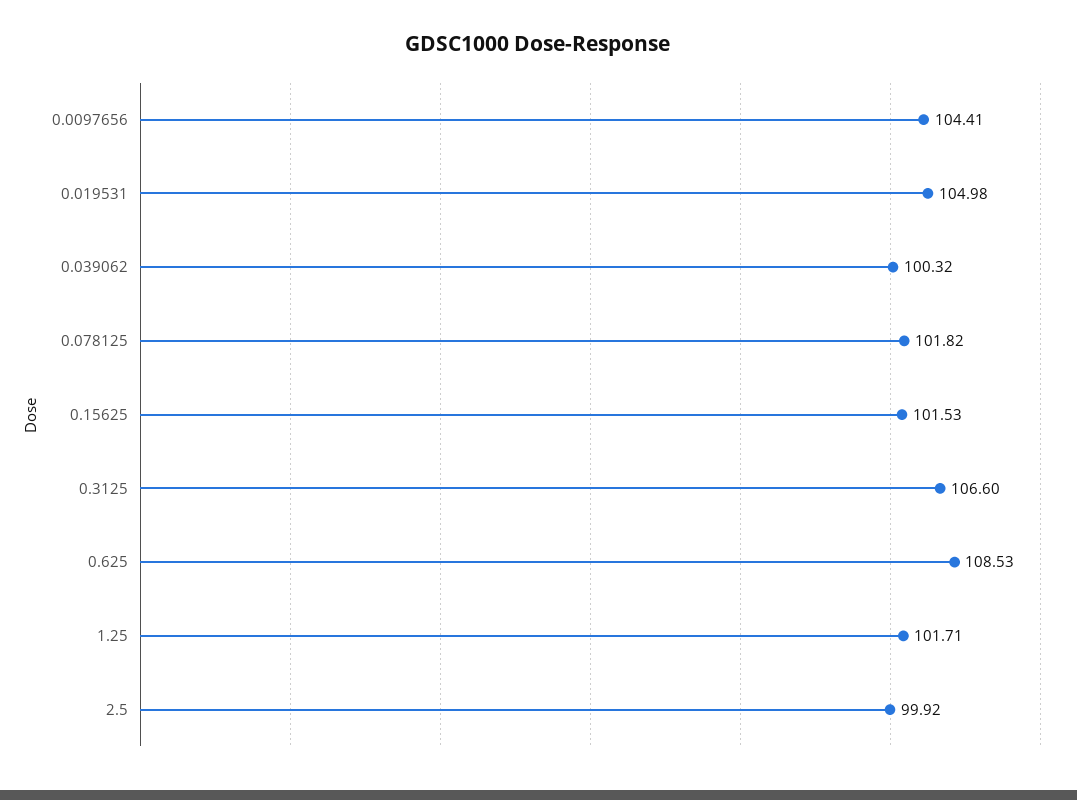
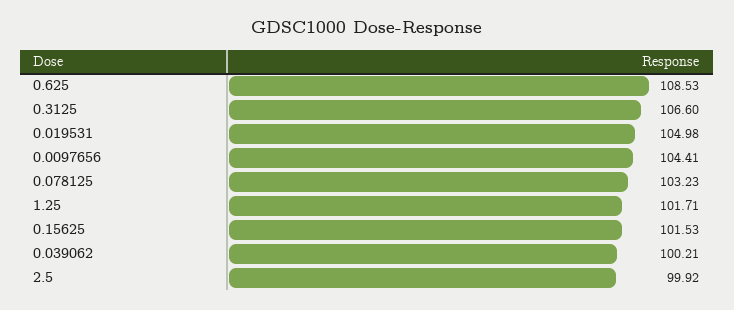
  {
    "0.0097656": 104.41,
    "0.019531": 104.98,
-   "0.039062": 100.32,
+   "0.039062": 100.21,
-   "0.078125": 101.82,
+   "0.078125": 103.23,
    "0.15625": 101.53,
    "0.3125": 106.6,
    "0.625": 108.53,
    "1.25": 101.71,
    "2.5": 99.92
  }

